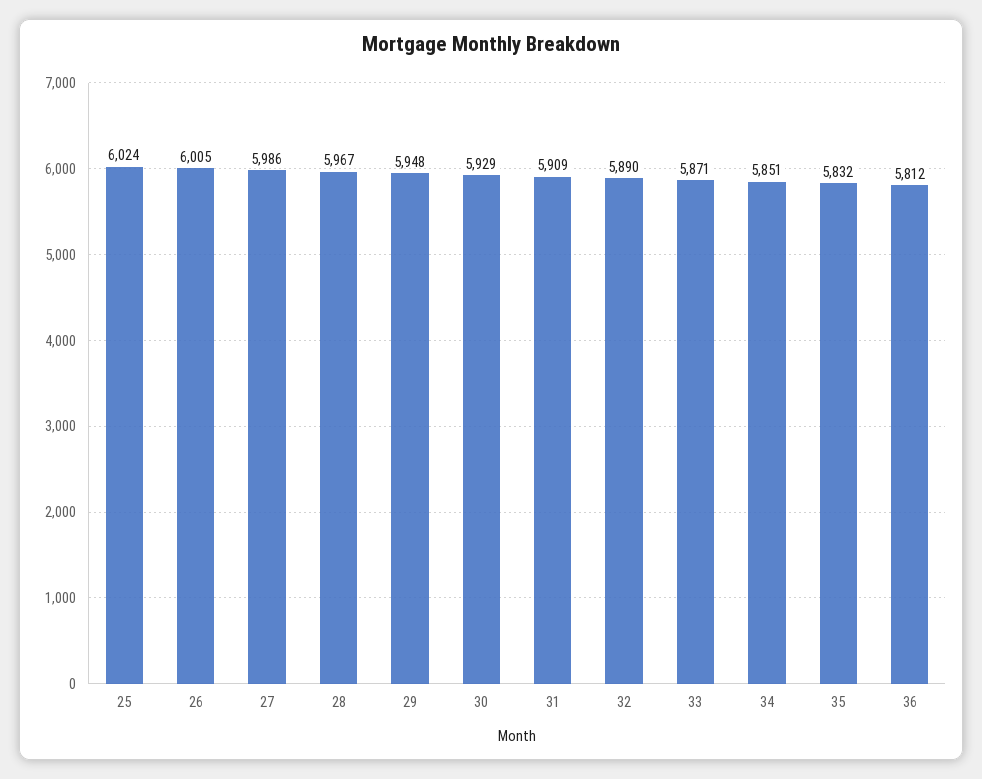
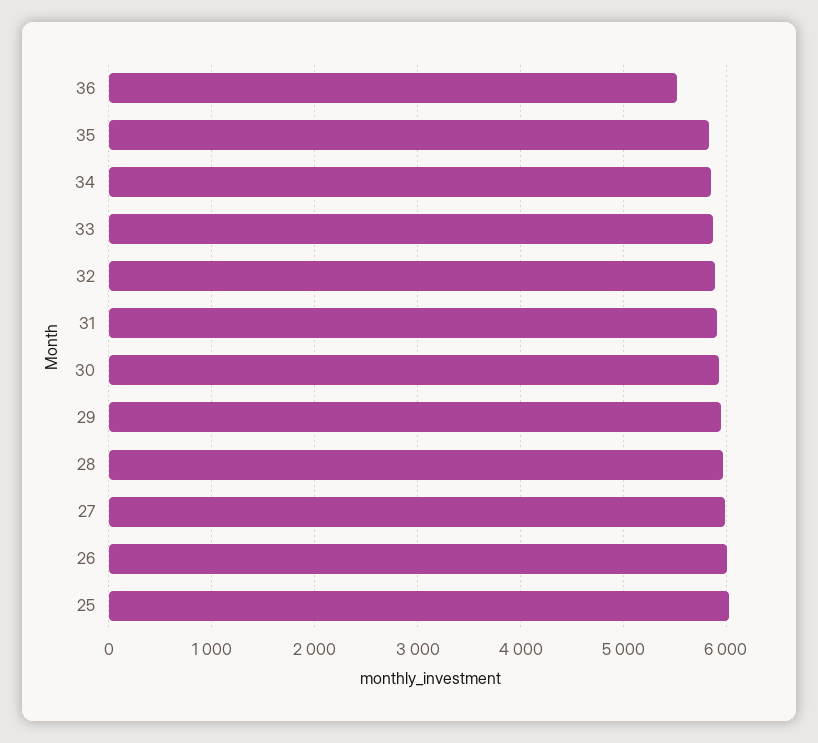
  {
    "25": 6024,
    "26": 6005,
    "27": 5986,
    "28": 5967,
    "29": 5948,
    "30": 5929,
    "31": 5909,
    "32": 5890,
    "33": 5871,
    "34": 5851,
    "35": 5832,
-   "36": 5812
+   "36": 5500
  }

